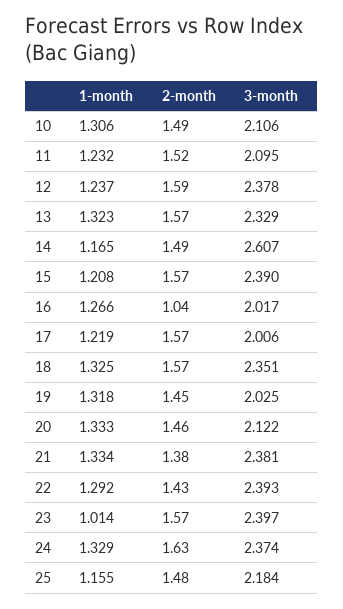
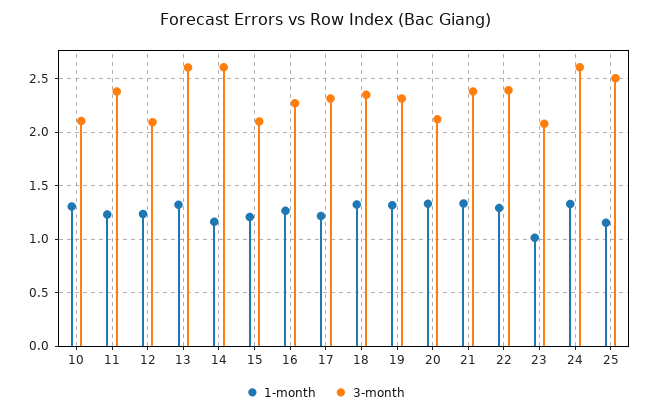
  {
    "1-month": {
      "10": 1.306,
      "11": 1.232,
      "12": 1.237,
      "13": 1.323,
      "14": 1.165,
      "15": 1.208,
      "16": 1.266,
      "17": 1.219,
      "18": 1.325,
      "19": 1.318,
      "20": 1.333,
      "21": 1.334,
      "22": 1.292,
      "23": 1.014,
      "24": 1.329,
      "25": 1.155
    },
-   "2-month": {
-     "10": 1.49,
-     "11": 1.52,
-     "12": 1.59,
-     "13": 1.57,
-     "14": 1.49,
-     "15": 1.57,
-     "16": 1.04,
-     "17": 1.57,
-     "18": 1.57,
-     "19": 1.45,
-     "20": 1.46,
-     "21": 1.38,
-     "22": 1.43,
-     "23": 1.57,
-     "24": 1.63,
-     "25": 1.48
-   },
    "3-month": {
      "10": 2.106,
-     "11": 2.095,
+     "11": 2.4,
-     "12": 2.378,
+     "12": 2.1,
-     "13": 2.329,
+     "13": 2.6,
      "14": 2.607,
-     "15": 2.39,
+     "15": 2.1,
-     "16": 2.017,
+     "16": 2.3,
-     "17": 2.006,
+     "17": 2.3,
      "18": 2.351,
-     "19": 2.025,
+     "19": 2.3,
      "20": 2.122,
      "21": 2.381,
      "22": 2.393,
-     "23": 2.397,
+     "23": 2.1,
-     "24": 2.374,
+     "24": 2.6,
-     "25": 2.184
+     "25": 2.5
    }
  }

